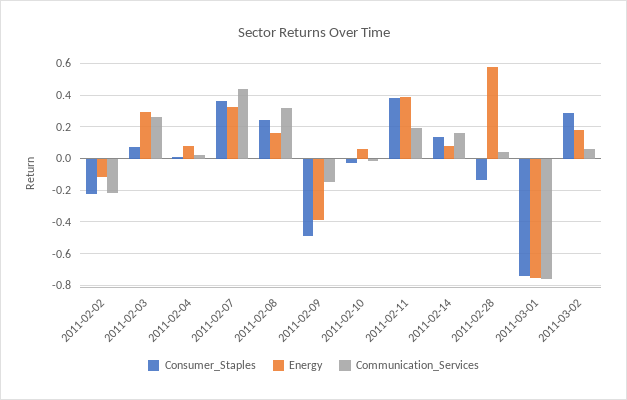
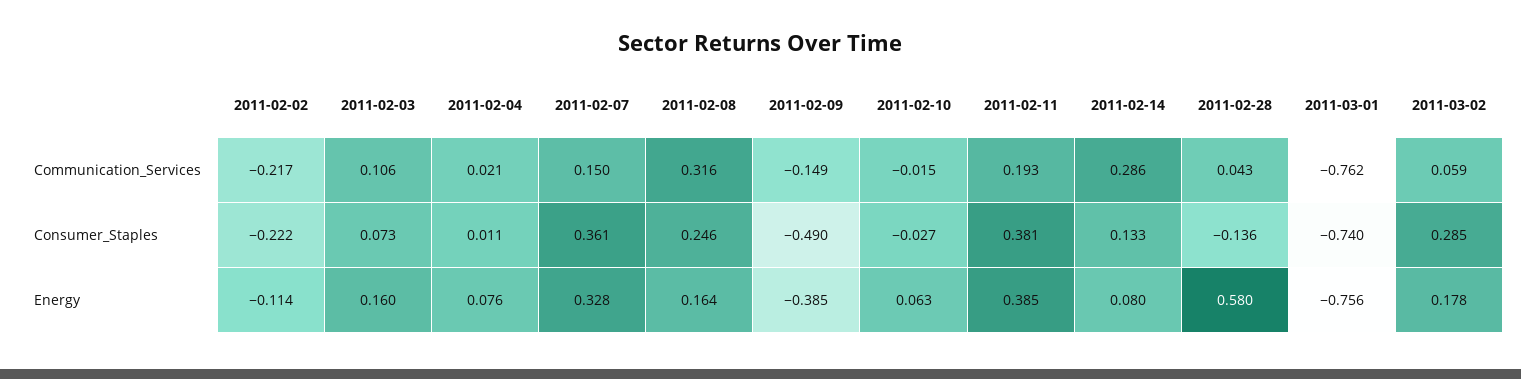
  {
    "Consumer_Staples": {
      "2011-02-02": -0.222,
      "2011-02-03": 0.073,
      "2011-02-04": 0.011,
      "2011-02-07": 0.361,
      "2011-02-08": 0.246,
      "2011-02-09": -0.49,
      "2011-02-10": -0.027,
      "2011-02-11": 0.381,
      "2011-02-14": 0.133,
      "2011-02-28": -0.136,
      "2011-03-01": -0.74,
      "2011-03-02": 0.285
    },
    "Energy": {
      "2011-02-02": -0.114,
-     "2011-02-03": 0.3,
+     "2011-02-03": 0.16,
      "2011-02-04": 0.076,
      "2011-02-07": 0.328,
      "2011-02-08": 0.164,
      "2011-02-09": -0.385,
      "2011-02-10": 0.063,
      "2011-02-11": 0.385,
      "2011-02-14": 0.08,
      "2011-02-28": 0.58,
      "2011-03-01": -0.756,
      "2011-03-02": 0.178
    },
    "Communication_Services": {
      "2011-02-02": -0.217,
-     "2011-02-03": 0.25,
+     "2011-02-03": 0.106,
      "2011-02-04": 0.021,
-     "2011-02-07": 0.45,
+     "2011-02-07": 0.15,
      "2011-02-08": 0.316,
      "2011-02-09": -0.149,
      "2011-02-10": -0.015,
      "2011-02-11": 0.193,
-     "2011-02-14": 0.15,
+     "2011-02-14": 0.286,
      "2011-02-28": 0.043,
      "2011-03-01": -0.762,
      "2011-03-02": 0.059
    }
  }

